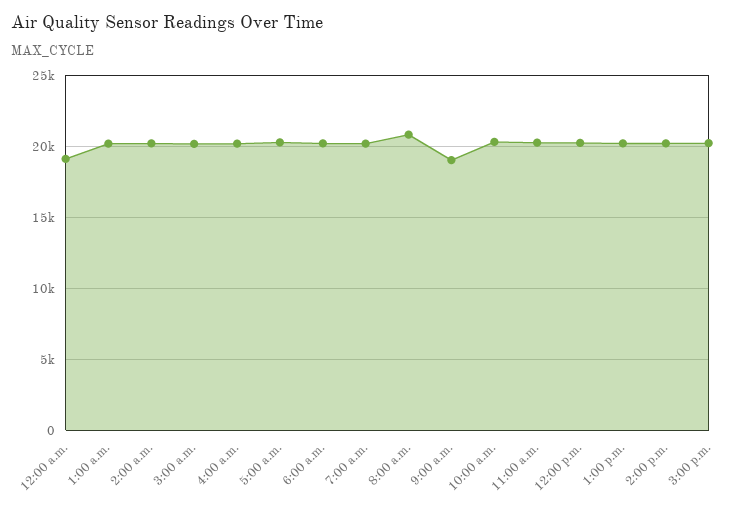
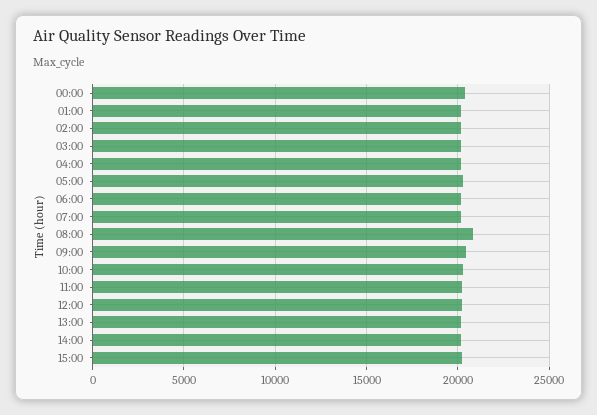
  {
-   "12:00 a.m.": 19000,
+   "12:00 a.m.": 20500,
    "1:00 a.m.": 20000,
    "2:00 a.m.": 20000,
    "3:00 a.m.": 20000,
    "4:00 a.m.": 20000,
    "5:00 a.m.": 20500,
    "6:00 a.m.": 20000,
    "7:00 a.m.": 20000,
    "8:00 a.m.": 21000,
-   "9:00 a.m.": 19000,
+   "9:00 a.m.": 20500,
    "10:00 a.m.": 20500,
    "11:00 a.m.": 20500,
    "12:00 p.m.": 20000,
    "1:00 p.m.": 20000,
    "2:00 p.m.": 20000,
    "3:00 p.m.": 20000
  }

